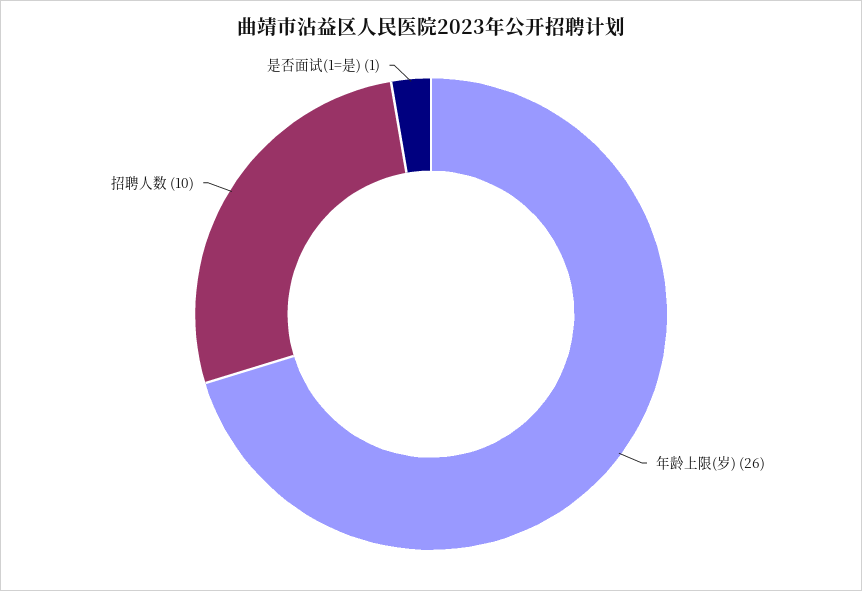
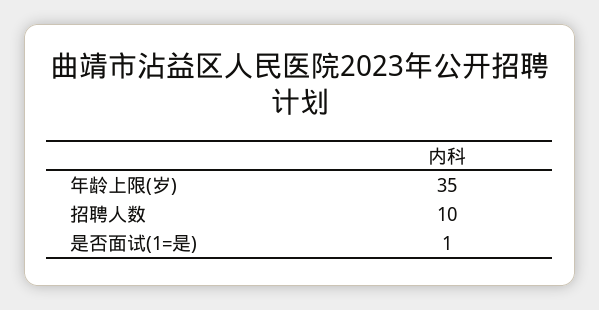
  {
-   "年龄上限(岁)": 26,
+   "年龄上限(岁)": 35,
    "招聘人数": 10,
    "是否面试(1=是)": 1
  }

